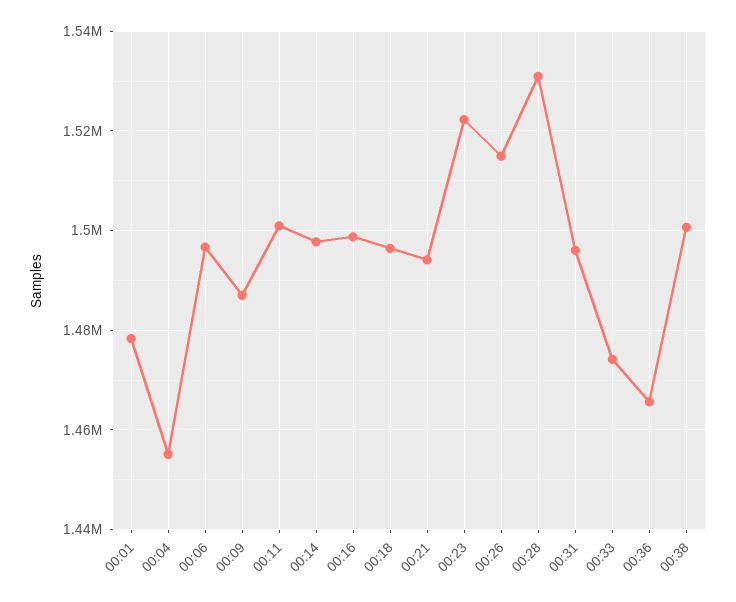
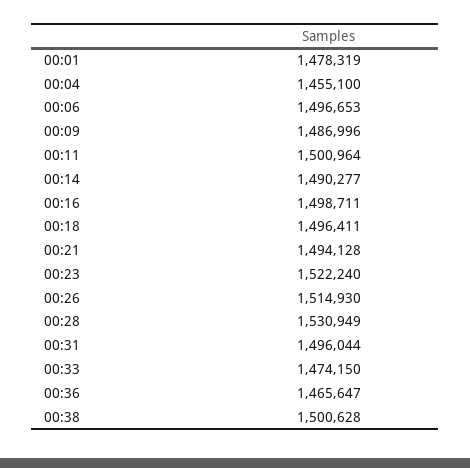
  {
    "00:01": 1478319,
    "00:04": 1455100,
    "00:06": 1496653,
    "00:09": 1486996,
    "00:11": 1500964,
-   "00:14": 1498000,
+   "00:14": 1490277,
    "00:16": 1498711,
    "00:18": 1496411,
    "00:21": 1494128,
    "00:23": 1522240,
    "00:26": 1514930,
    "00:28": 1530949,
    "00:31": 1496044,
    "00:33": 1474150,
    "00:36": 1465647,
    "00:38": 1500628
  }

